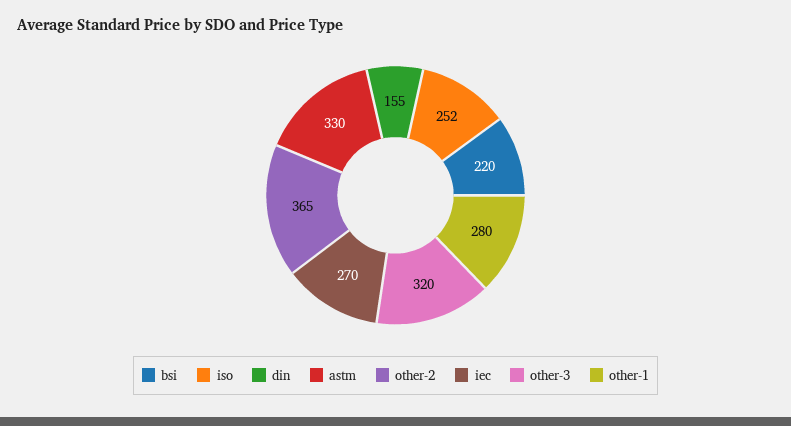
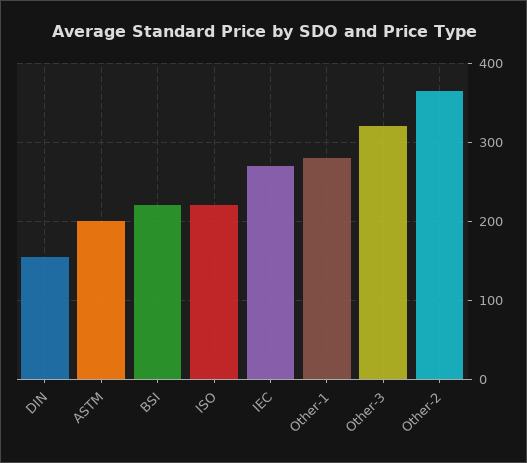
  {
    "bsi": 220,
-   "iso": 252,
+   "iso": 220,
    "din": 155,
-   "astm": 330,
+   "astm": 200,
    "other-2": 365,
    "iec": 270,
    "other-3": 320,
    "other-1": 280
  }

